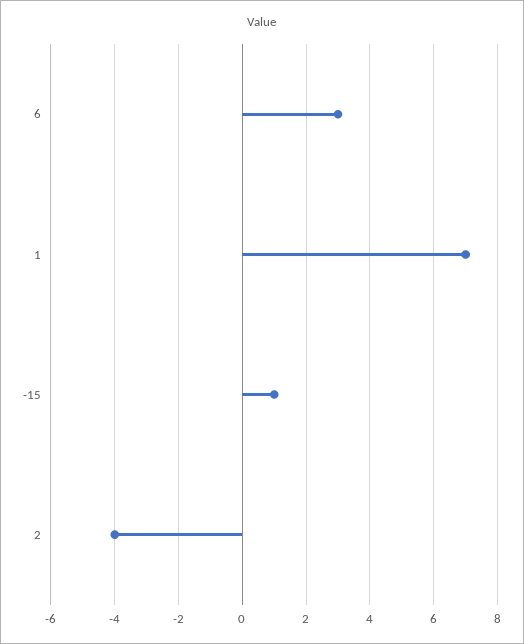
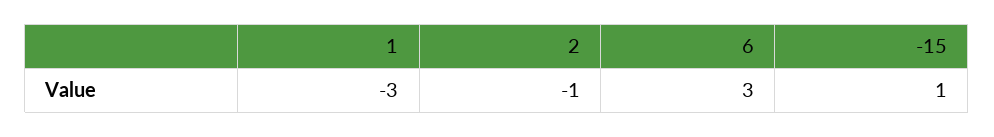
  {
    "6": 3,
-   "1": 7,
+   "1": -3,
    "-15": 1,
-   "2": -4
+   "2": -1
  }

